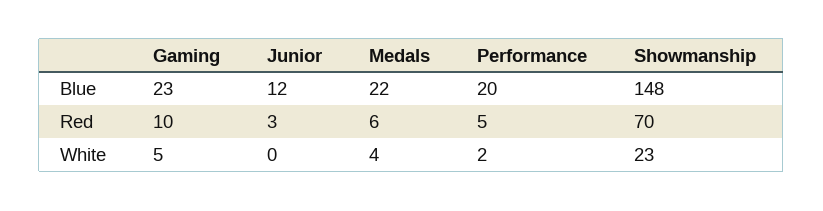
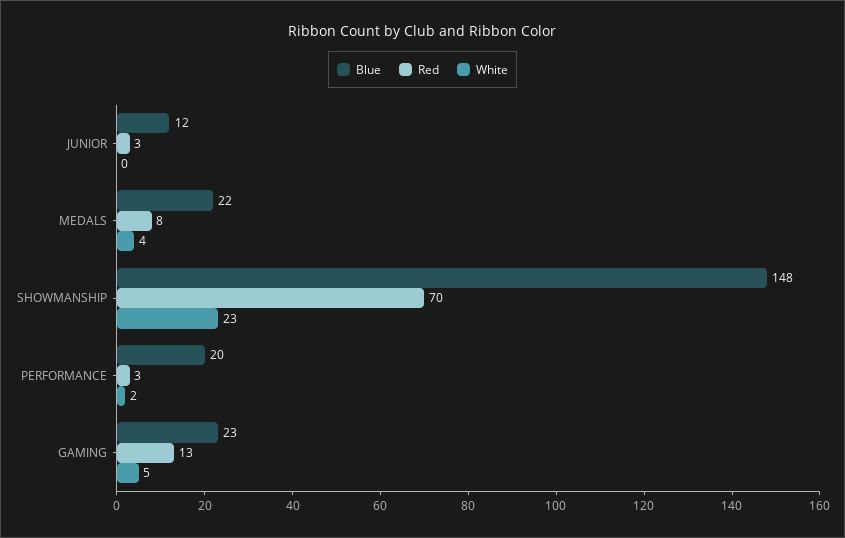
  {
    "Blue": {
      "Gaming": 23,
      "Junior": 12,
      "Medals": 22,
      "Performance": 20,
      "Showmanship": 148
    },
    "Red": {
-     "Gaming": 10,
+     "Gaming": 13,
      "Junior": 3,
-     "Medals": 6,
+     "Medals": 8,
-     "Performance": 5,
+     "Performance": 3,
      "Showmanship": 70
    },
    "White": {
      "Gaming": 5,
      "Junior": 0,
      "Medals": 4,
      "Performance": 2,
      "Showmanship": 23
    }
  }

